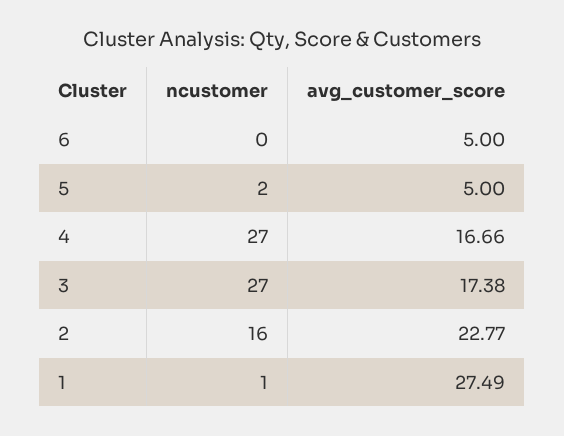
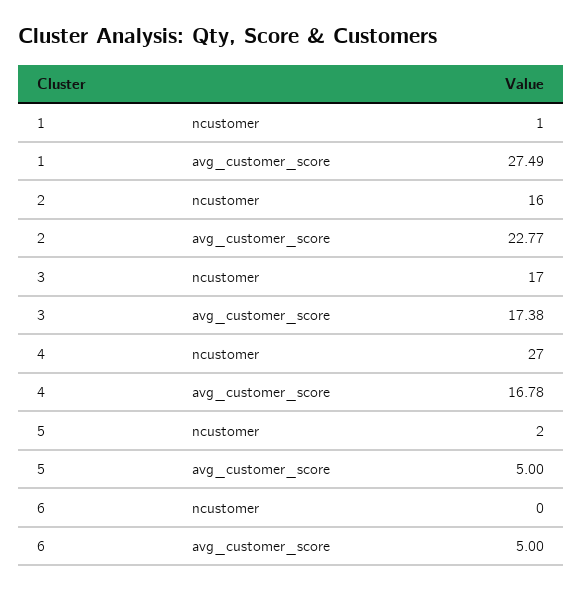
  {
    "ncustomer": {
      "6": 0,
      "5": 2,
      "4": 27,
-     "3": 27,
+     "3": 17,
      "2": 16,
      "1": 1
    },
    "avg_customer_score": {
      "6": 5,
      "5": 5,
-     "4": 16.66,
+     "4": 16.78,
      "3": 17.38,
      "2": 22.77,
      "1": 27.49
    }
  }

